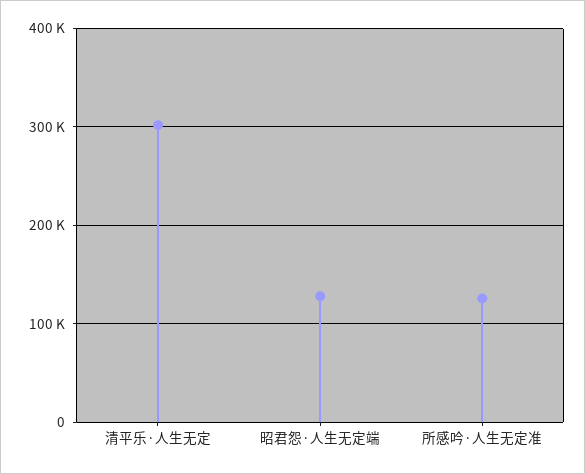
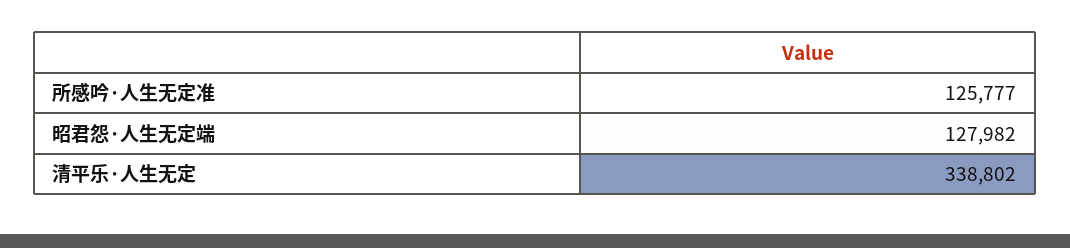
  {
-   "清平乐·人生无定": 300000,
+   "清平乐·人生无定": 338802,
    "昭君怨·人生无定端": 127982,
    "所感吟·人生无定准": 125777
  }

